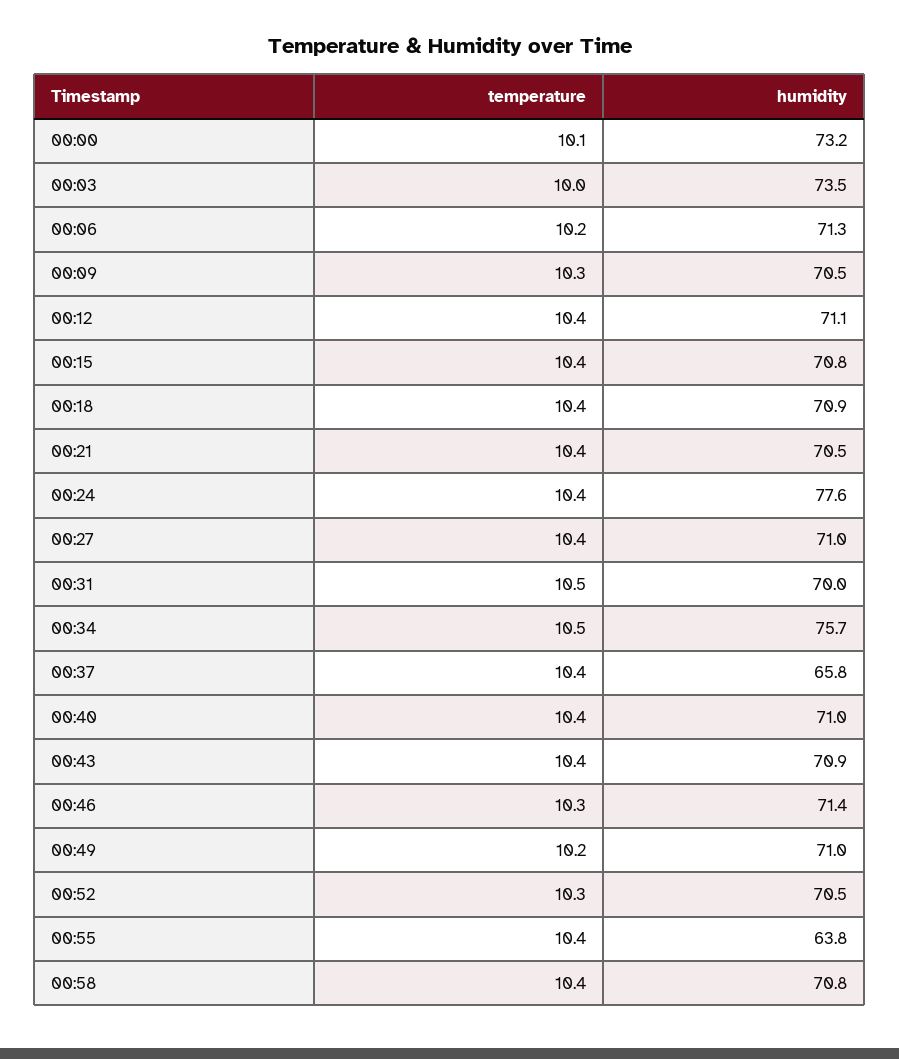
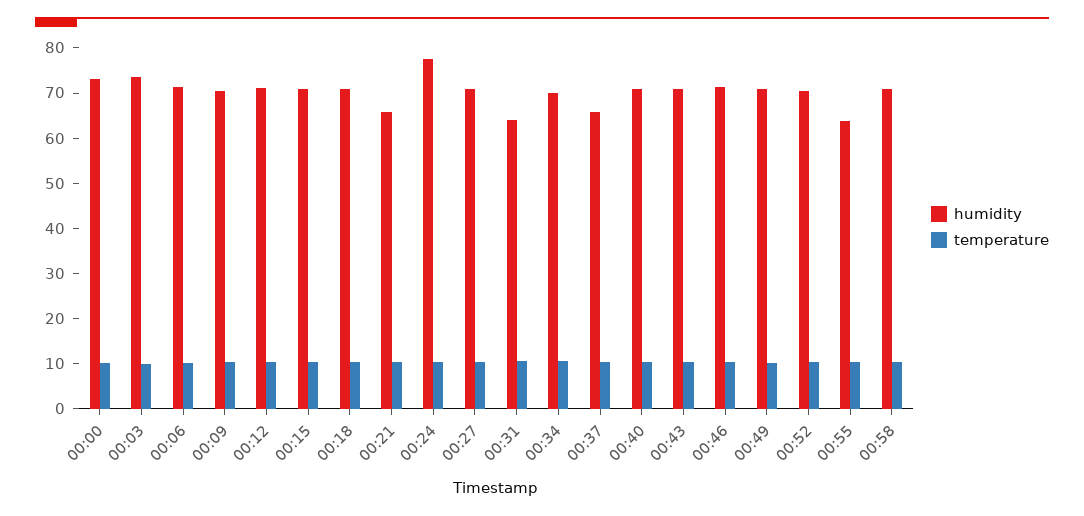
  {
    "temperature": {
      "00:00": 10.1,
      "00:03": 10,
      "00:06": 10.2,
      "00:09": 10.3,
      "00:12": 10.4,
      "00:15": 10.4,
      "00:18": 10.4,
      "00:21": 10.4,
      "00:24": 10.4,
      "00:27": 10.4,
      "00:31": 10.5,
      "00:34": 10.5,
      "00:37": 10.4,
      "00:40": 10.4,
      "00:43": 10.4,
      "00:46": 10.3,
      "00:49": 10.2,
      "00:52": 10.3,
      "00:55": 10.4,
      "00:58": 10.4
    },
    "humidity": {
      "00:00": 73.2,
      "00:03": 73.5,
      "00:06": 71.3,
      "00:09": 70.5,
      "00:12": 71.1,
      "00:15": 70.8,
      "00:18": 70.9,
-     "00:21": 70.5,
+     "00:21": 66,
      "00:24": 77.6,
      "00:27": 71,
-     "00:31": 70,
+     "00:31": 64,
-     "00:34": 75.7,
+     "00:34": 70,
      "00:37": 65.8,
      "00:40": 71,
      "00:43": 70.9,
      "00:46": 71.4,
      "00:49": 71,
      "00:52": 70.5,
      "00:55": 63.8,
      "00:58": 70.8
    }
  }

